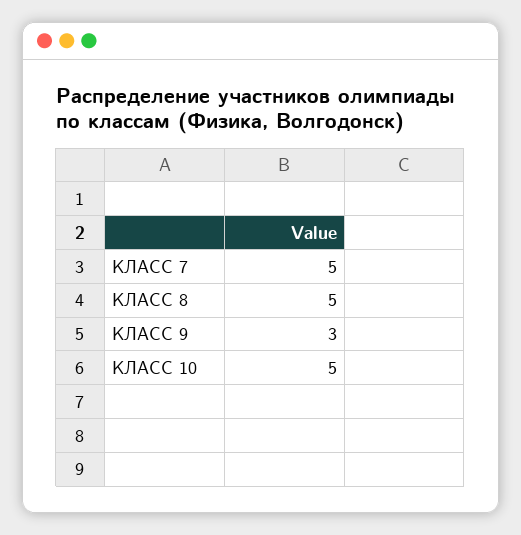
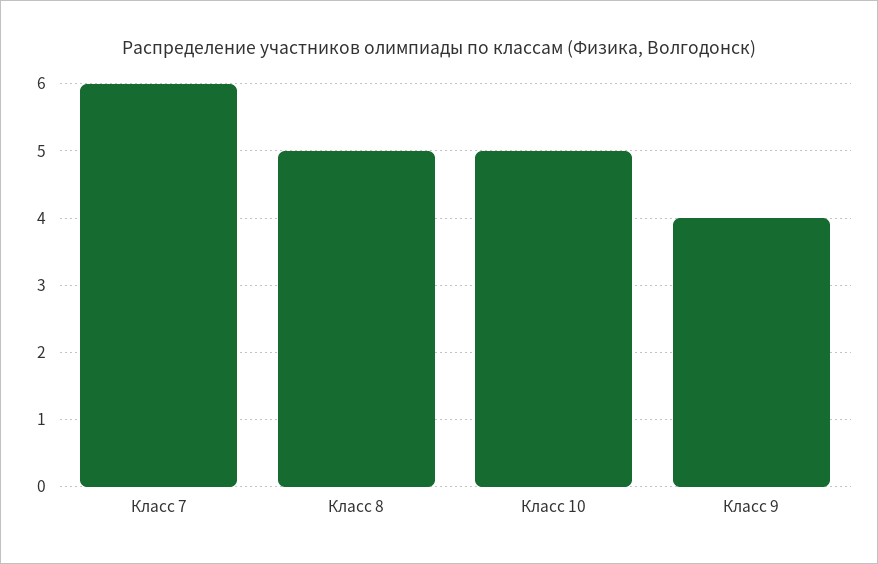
  {
-   "КЛАСС 7": 5,
+   "КЛАСС 7": 6,
    "КЛАСС 8": 5,
-   "КЛАСС 9": 3,
+   "КЛАСС 9": 4,
    "КЛАСС 10": 5
  }

